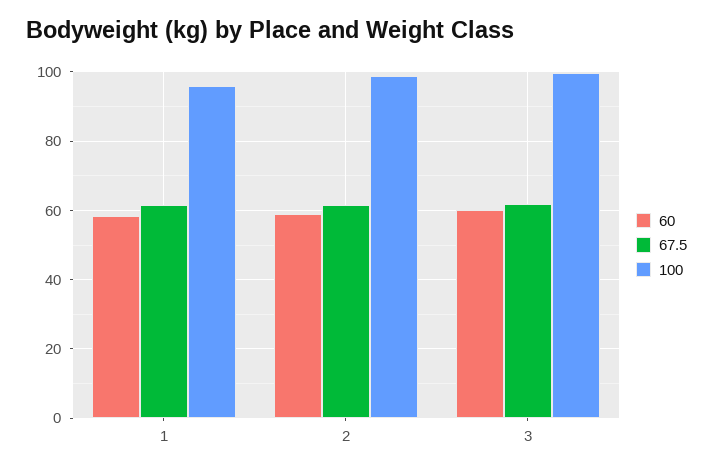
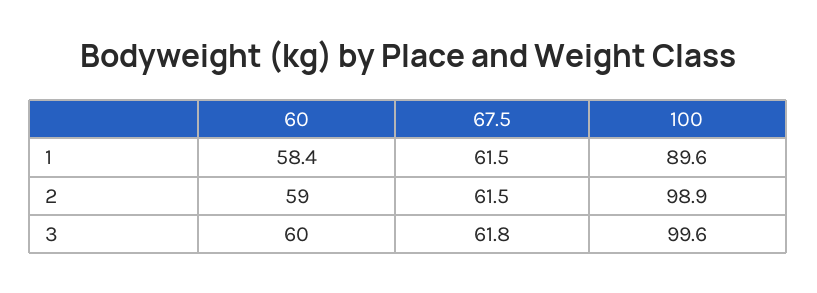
  {
    "60": {
      "1": 58.4,
      "2": 59,
      "3": 60
    },
    "67.5": {
      "1": 61.5,
      "2": 61.5,
      "3": 61.8
    },
    "100": {
-     "1": 96,
+     "1": 89.6,
      "2": 98.9,
      "3": 99.6
    }
  }

